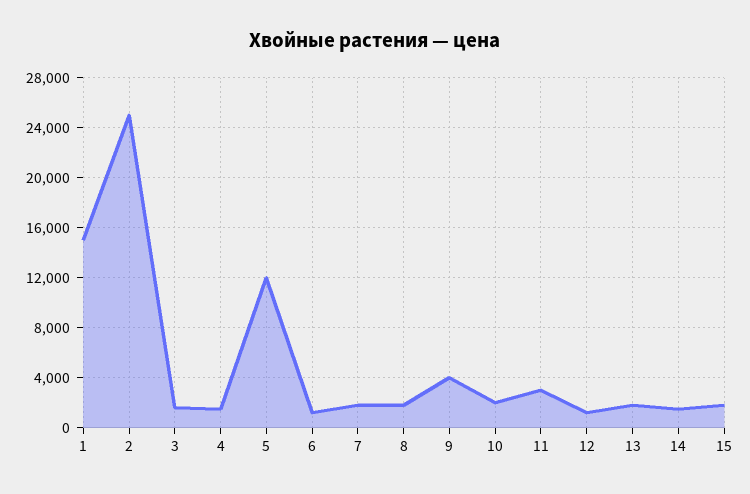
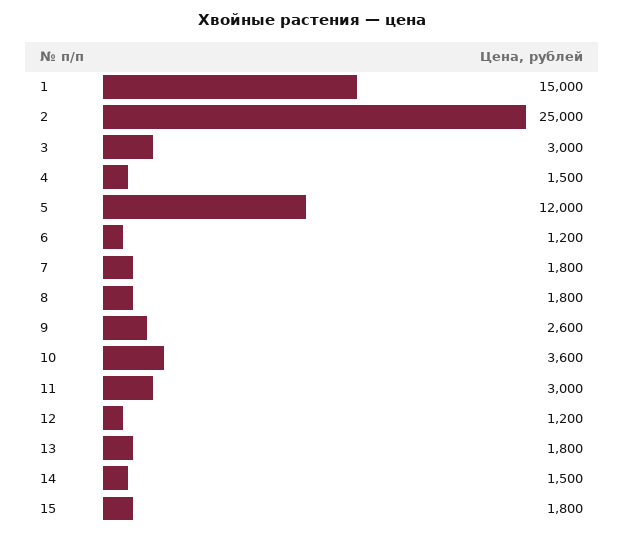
  {
    "1": 15000,
    "2": 25000,
-   "3": 1500,
+   "3": 3000,
    "4": 1500,
    "5": 12000,
    "6": 1200,
    "7": 1800,
    "8": 1800,
-   "9": 4000,
+   "9": 2600,
-   "10": 2000,
+   "10": 3600,
    "11": 3000,
    "12": 1200,
    "13": 1800,
    "14": 1500,
    "15": 1800
  }

